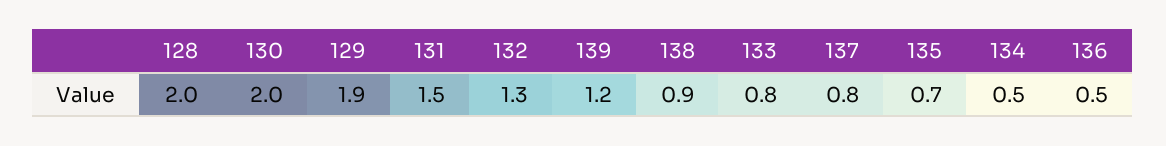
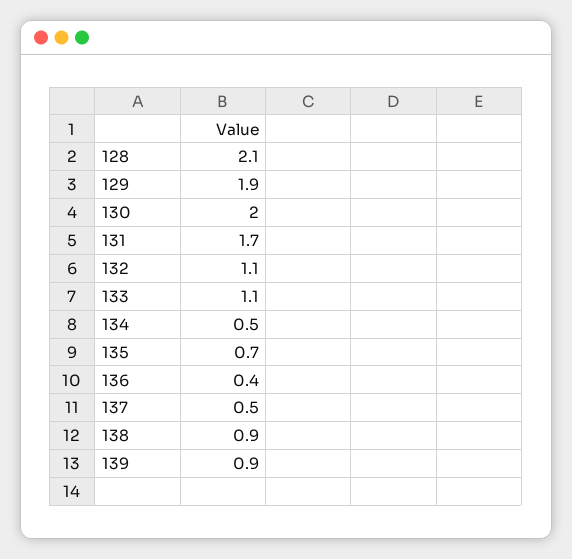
  {
-   "128": 2,
+   "128": 2.1,
    "130": 2,
    "129": 1.9,
-   "131": 1.5,
+   "131": 1.7,
-   "132": 1.3,
+   "132": 1.1,
-   "139": 1.2,
+   "139": 0.9,
    "138": 0.9,
-   "133": 0.8,
+   "133": 1.1,
-   "137": 0.8,
+   "137": 0.5,
    "135": 0.7,
    "134": 0.5,
-   "136": 0.5
+   "136": 0.4
  }

